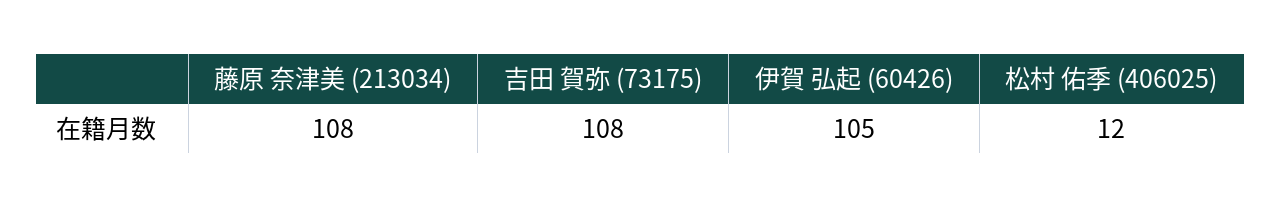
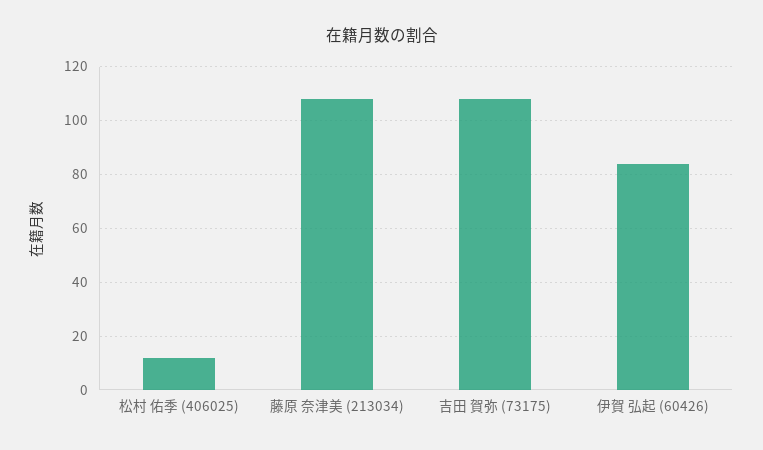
  {
    "藤原 奈津美 (213034)": 108,
    "吉田 賀弥 (73175)": 108,
-   "伊賀 弘起 (60426)": 105,
+   "伊賀 弘起 (60426)": 85,
    "松村 佑季 (406025)": 12
  }

